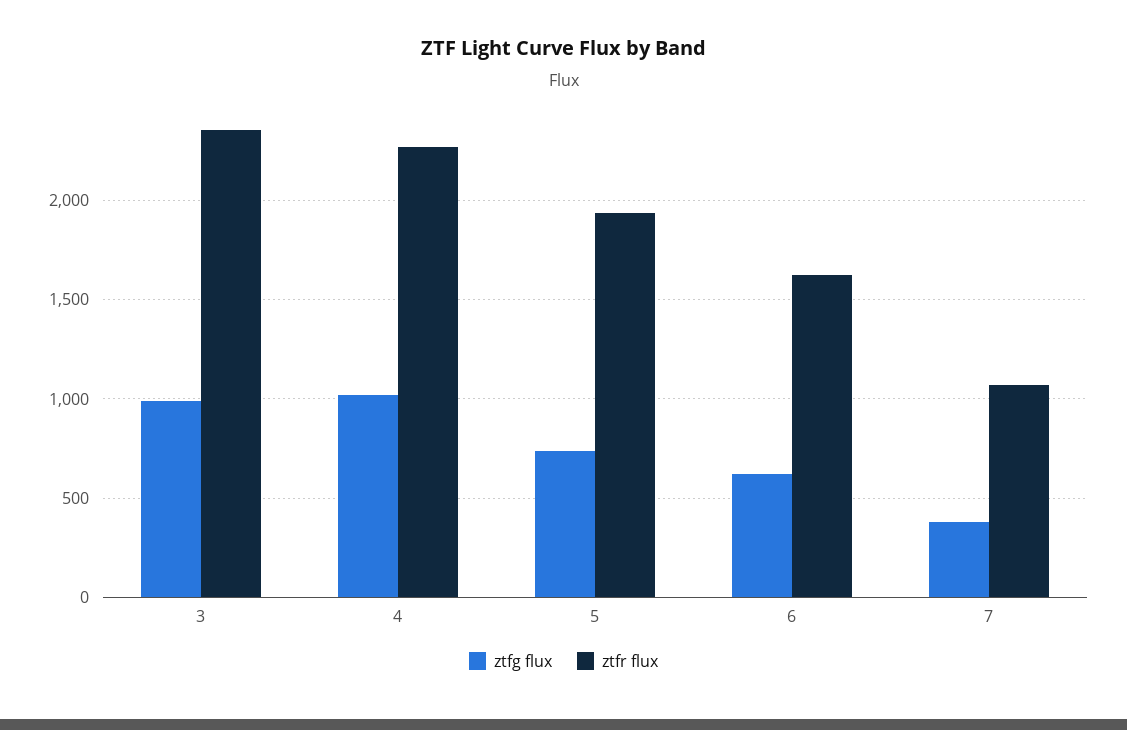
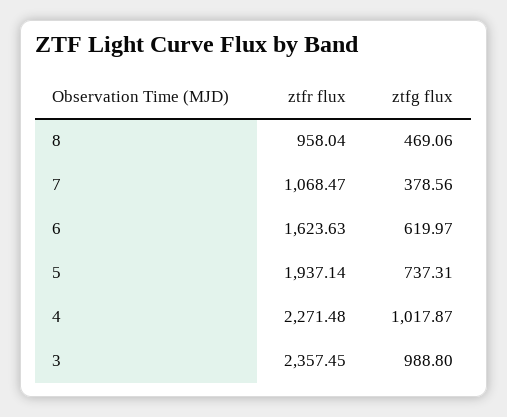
  {
    "ztfg flux": {
      "3": 988.8,
      "4": 1017.87,
      "5": 737.31,
      "6": 619.97,
-     "7": 378.56
+     "7": 378.56,
+     "8": 469.06
    },
    "ztfr flux": {
      "3": 2357.45,
      "4": 2271.48,
      "5": 1937.14,
      "6": 1623.63,
-     "7": 1068.47
+     "7": 1068.47,
+     "8": 958.04
    }
  }

